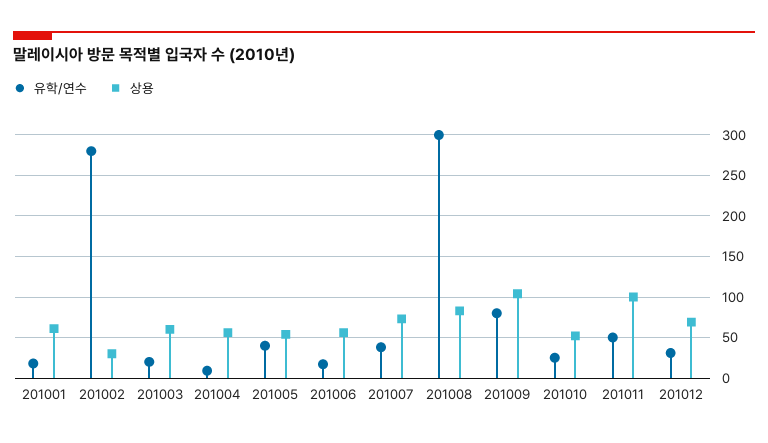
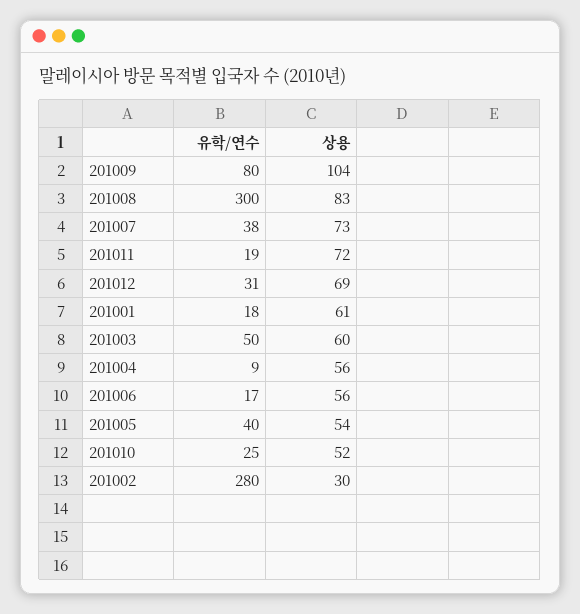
  {
    "유학/연수": {
      "201001": 18,
      "201002": 280,
-     "201003": 20,
+     "201003": 50,
      "201004": 9,
      "201005": 40,
      "201006": 17,
      "201007": 38,
      "201008": 300,
      "201009": 80,
      "201010": 25,
-     "201011": 50,
+     "201011": 19,
      "201012": 31
    },
    "상용": {
      "201001": 61,
      "201002": 30,
      "201003": 60,
      "201004": 56,
      "201005": 54,
      "201006": 56,
      "201007": 73,
      "201008": 83,
      "201009": 104,
      "201010": 52,
-     "201011": 100,
+     "201011": 72,
      "201012": 69
    }
  }

